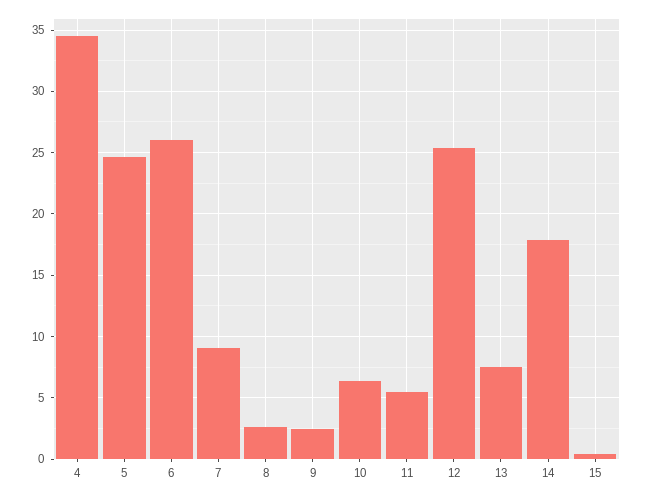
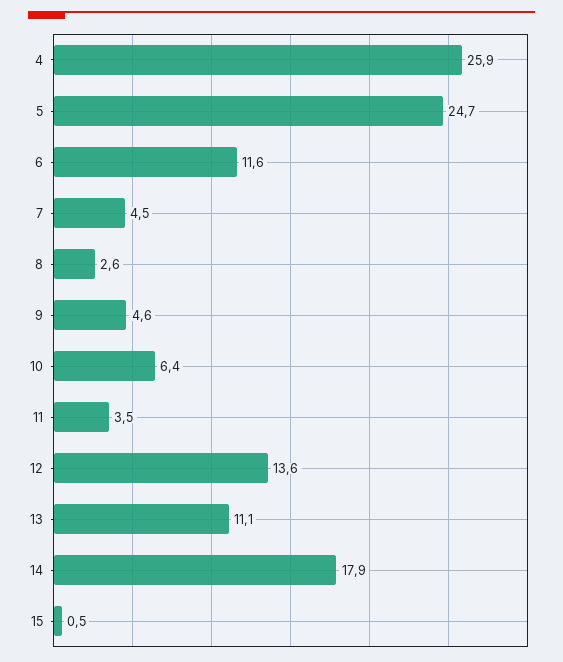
  {
-   "4": 34.5,
+   "4": 25.9,
    "5": 24.7,
-   "6": 26,
+   "6": 11.6,
-   "7": 9,
+   "7": 4.5,
    "8": 2.6,
-   "9": 2.5,
+   "9": 4.6,
    "10": 6.4,
-   "11": 5.5,
+   "11": 3.5,
-   "12": 25.5,
+   "12": 13.6,
-   "13": 7.5,
+   "13": 11.1,
    "14": 17.9,
    "15": 0.5
  }

